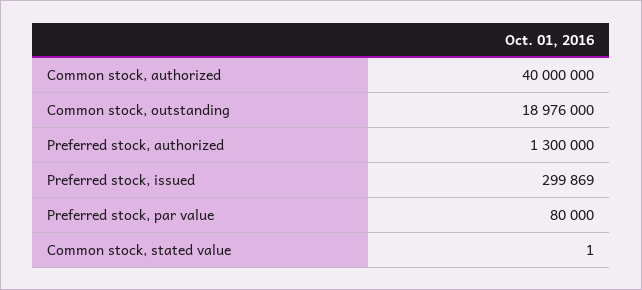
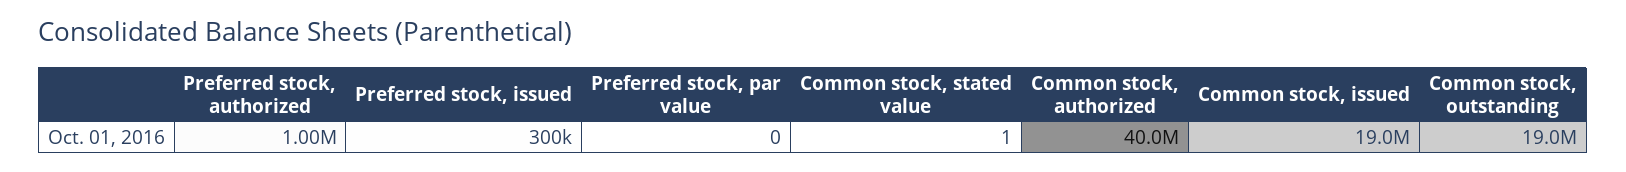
  {
    "Common stock, authorized": 40000000,
    "Common stock, outstanding": 18976000,
-   "Preferred stock, authorized": 1300000,
+   "Preferred stock, authorized": 1000000,
    "Preferred stock, issued": 299869,
-   "Preferred stock, par value": 80000,
+   "Preferred stock, par value": 0,
-   "Common stock, stated value": 1
+   "Common stock, stated value": 1,
+   "Common stock, issued": 19000000
  }

